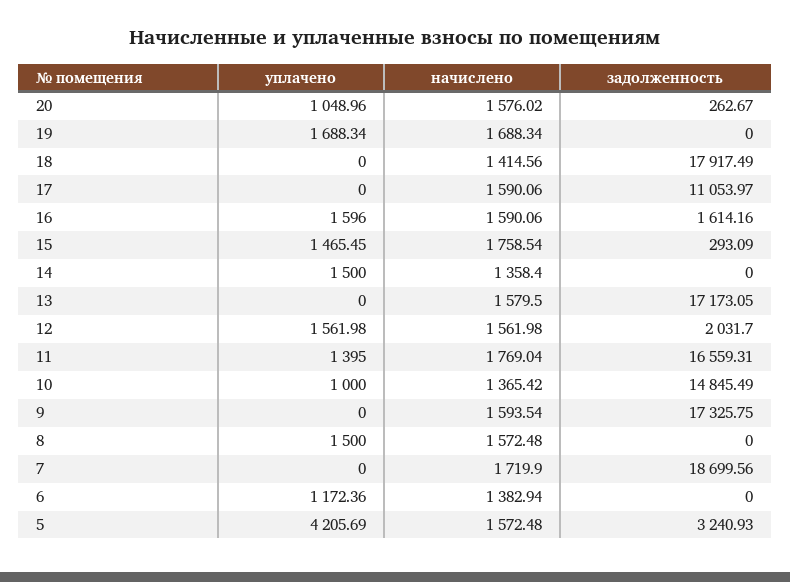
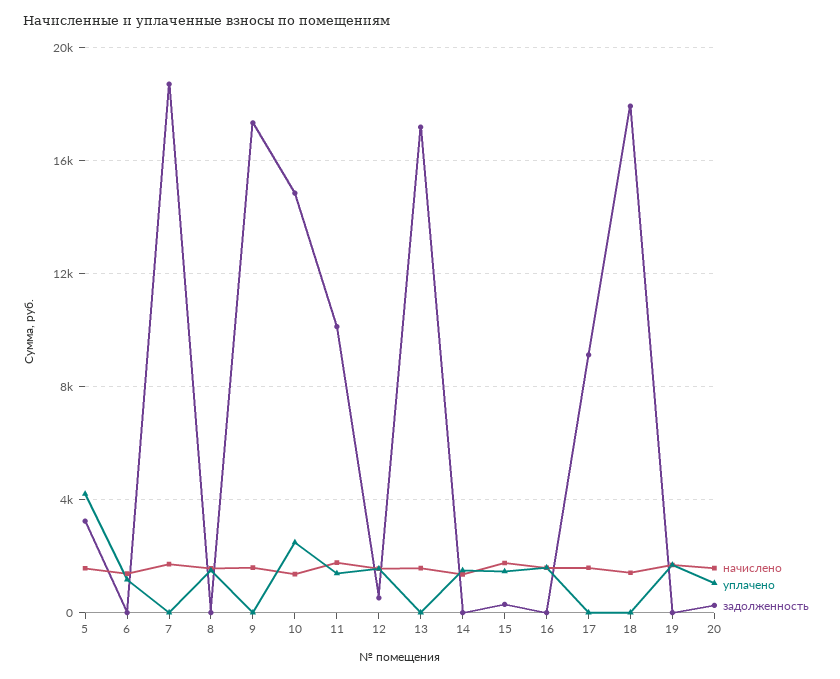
  {
    "уплачено": {
      "20": 1048.96,
      "19": 1688.34,
      "18": 0,
      "17": 0,
      "16": 1596,
      "15": 1465.45,
      "14": 1500,
      "13": 0,
      "12": 1561.98,
      "11": 1395,
-     "10": 1000,
+     "10": 2500,
      "9": 0,
      "8": 1500,
      "7": 0,
      "6": 1172.36,
      "5": 4205.69
    },
    "начислено": {
      "20": 1576.02,
      "19": 1688.34,
      "18": 1414.56,
      "17": 1590.06,
      "16": 1590.06,
      "15": 1758.54,
      "14": 1358.4,
      "13": 1579.5,
      "12": 1561.98,
      "11": 1769.04,
      "10": 1365.42,
      "9": 1593.54,
      "8": 1572.48,
      "7": 1719.9,
      "6": 1382.94,
      "5": 1572.48
    },
    "задолженность": {
      "20": 262.67,
      "19": 0,
      "18": 17917.49,
-     "17": 11053.97,
+     "17": 9000,
-     "16": 1614.16,
+     "16": 0,
      "15": 293.09,
      "14": 0,
      "13": 17173.05,
-     "12": 2031.7,
+     "12": 500,
-     "11": 16559.31,
+     "11": 10000,
      "10": 14845.49,
      "9": 17325.75,
      "8": 0,
      "7": 18699.56,
      "6": 0,
      "5": 3240.93
    }
  }

